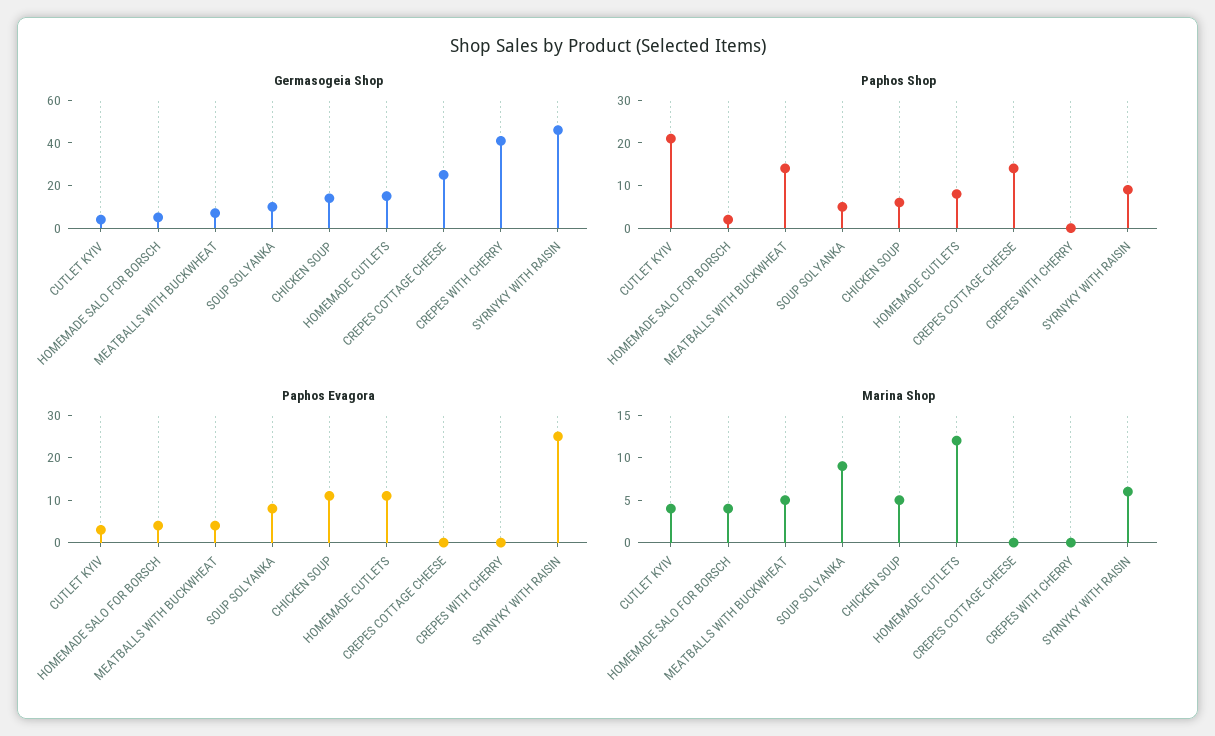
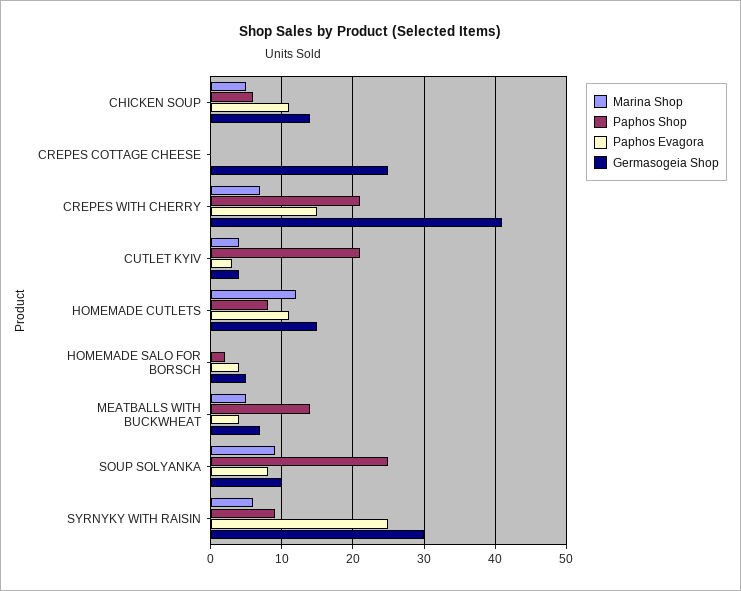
  {
    "Germasogeia Shop": {
      "CUTLET KYIV": 4,
      "HOMEMADE SALO FOR BORSCH": 5,
      "MEATBALLS WITH BUCKWHEAT": 7,
      "SOUP SOLYANKA": 10,
      "CHICKEN SOUP": 14,
      "HOMEMADE CUTLETS": 15,
      "CREPES COTTAGE CHEESE": 25,
      "CREPES WITH CHERRY": 41,
-     "SYRNYKY WITH RAISIN": 45
+     "SYRNYKY WITH RAISIN": 30
    },
    "Paphos Shop": {
      "CUTLET KYIV": 21,
      "HOMEMADE SALO FOR BORSCH": 2,
      "MEATBALLS WITH BUCKWHEAT": 14,
-     "SOUP SOLYANKA": 5,
+     "SOUP SOLYANKA": 25,
      "CHICKEN SOUP": 6,
      "HOMEMADE CUTLETS": 8,
-     "CREPES COTTAGE CHEESE": 15,
+     "CREPES COTTAGE CHEESE": 0,
-     "CREPES WITH CHERRY": 0,
+     "CREPES WITH CHERRY": 21,
      "SYRNYKY WITH RAISIN": 9
    },
    "Paphos Evagora": {
      "CUTLET KYIV": 3,
      "HOMEMADE SALO FOR BORSCH": 4,
      "MEATBALLS WITH BUCKWHEAT": 4,
      "SOUP SOLYANKA": 8,
      "CHICKEN SOUP": 11,
      "HOMEMADE CUTLETS": 11,
      "CREPES COTTAGE CHEESE": 0,
-     "CREPES WITH CHERRY": 0,
+     "CREPES WITH CHERRY": 15,
      "SYRNYKY WITH RAISIN": 25
    },
    "Marina Shop": {
      "CUTLET KYIV": 4,
-     "HOMEMADE SALO FOR BORSCH": 4,
+     "HOMEMADE SALO FOR BORSCH": 0,
      "MEATBALLS WITH BUCKWHEAT": 5,
      "SOUP SOLYANKA": 9,
      "CHICKEN SOUP": 5,
      "HOMEMADE CUTLETS": 12,
      "CREPES COTTAGE CHEESE": 0,
-     "CREPES WITH CHERRY": 0,
+     "CREPES WITH CHERRY": 7,
      "SYRNYKY WITH RAISIN": 6
    }
  }

